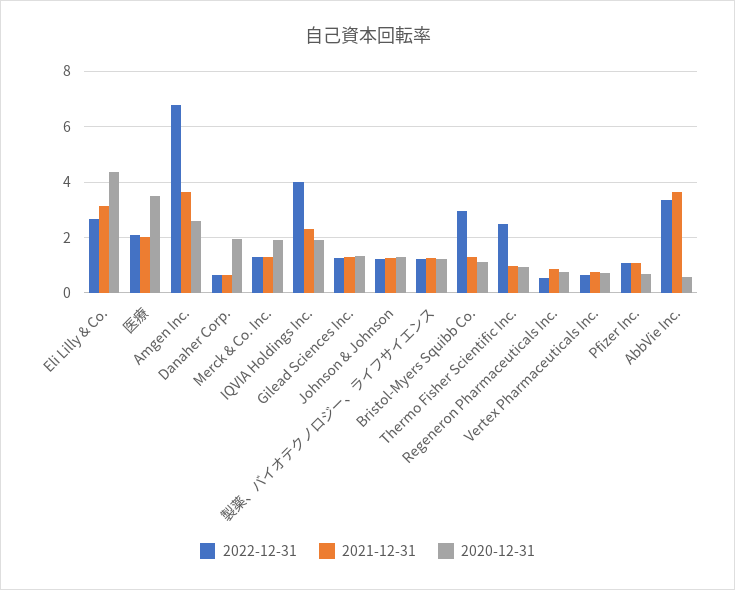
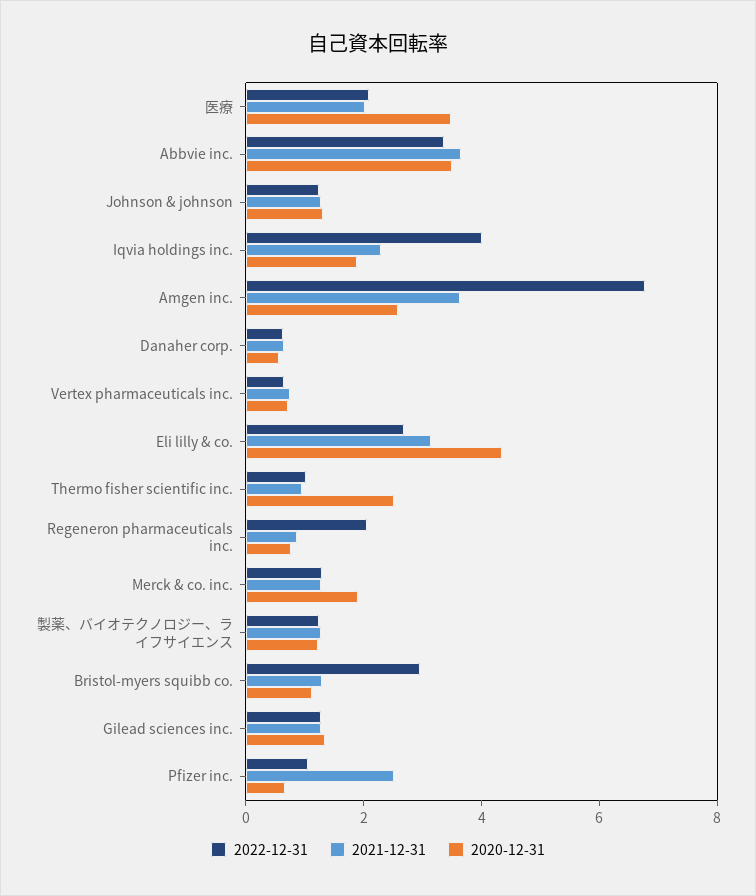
  {
    "2022-12-31": {
      "Eli Lilly & Co.": 2.75,
      "医療": 2,
      "Amgen Inc.": 6.75,
      "Danaher Corp.": 0.75,
      "Merck & Co. Inc.": 1.25,
      "IQVIA Holdings Inc.": 4,
      "Gilead Sciences Inc.": 1.25,
      "Johnson & Johnson": 1.25,
      "製薬、バイオテクノロジー、ライフサイエンス": 1.25,
      "Bristol-Myers Squibb Co.": 3,
-     "Thermo Fisher Scientific Inc.": 2.5,
+     "Thermo Fisher Scientific Inc.": 1,
-     "Regeneron Pharmaceuticals Inc.": 0.5,
+     "Regeneron Pharmaceuticals Inc.": 2,
      "Vertex Pharmaceuticals Inc.": 0.75,
      "Pfizer Inc.": 1,
      "AbbVie Inc.": 3.25
    },
    "2021-12-31": {
      "Eli Lilly & Co.": 3.25,
      "医療": 2,
      "Amgen Inc.": 3.75,
      "Danaher Corp.": 0.75,
      "Merck & Co. Inc.": 1.25,
      "IQVIA Holdings Inc.": 2.25,
      "Gilead Sciences Inc.": 1.25,
      "Johnson & Johnson": 1.25,
      "製薬、バイオテクノロジー、ライフサイエンス": 1.25,
      "Bristol-Myers Squibb Co.": 1.25,
      "Thermo Fisher Scientific Inc.": 1,
      "Regeneron Pharmaceuticals Inc.": 0.75,
      "Vertex Pharmaceuticals Inc.": 0.75,
-     "Pfizer Inc.": 1,
+     "Pfizer Inc.": 2.5,
      "AbbVie Inc.": 3.75
    },
    "2020-12-31": {
      "Eli Lilly & Co.": 4.25,
      "医療": 3.5,
      "Amgen Inc.": 2.5,
-     "Danaher Corp.": 2,
+     "Danaher Corp.": 0.5,
      "Merck & Co. Inc.": 2,
      "IQVIA Holdings Inc.": 2,
      "Gilead Sciences Inc.": 1.25,
      "Johnson & Johnson": 1.25,
      "製薬、バイオテクノロジー、ライフサイエンス": 1.25,
      "Bristol-Myers Squibb Co.": 1,
-     "Thermo Fisher Scientific Inc.": 1,
+     "Thermo Fisher Scientific Inc.": 2.5,
      "Regeneron Pharmaceuticals Inc.": 0.75,
      "Vertex Pharmaceuticals Inc.": 0.75,
      "Pfizer Inc.": 0.75,
-     "AbbVie Inc.": 0.5
+     "AbbVie Inc.": 3.5
    }
  }

